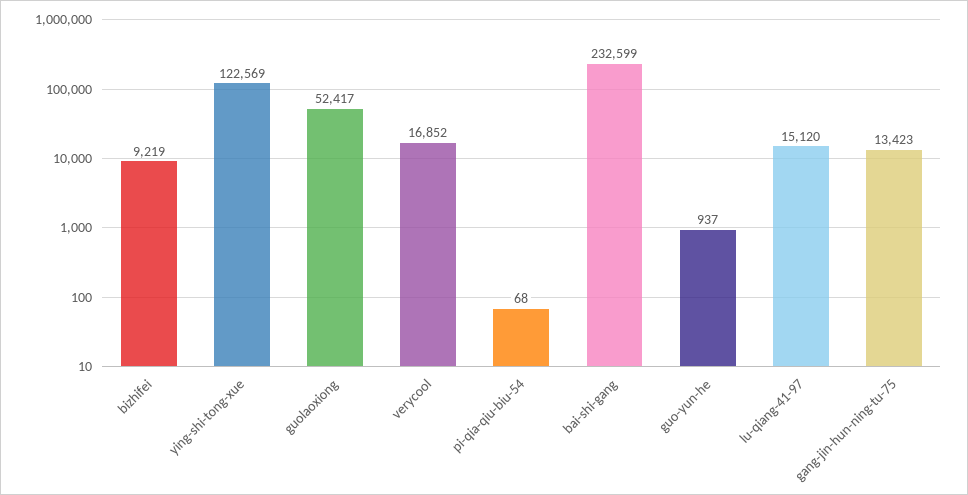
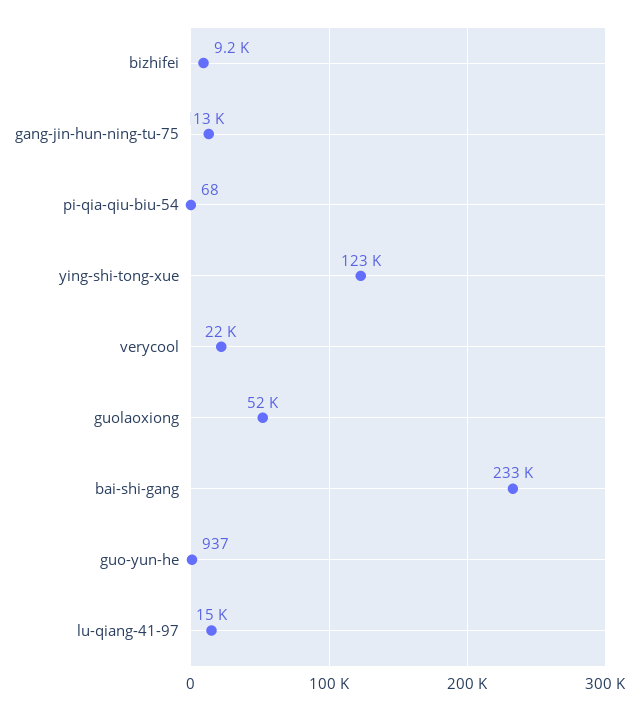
  {
    "bizhifei": 9219,
    "ying-shi-tong-xue": 122569,
    "guolaoxiong": 52417,
-   "verycool": 16852,
+   "verycool": 22000,
    "pi-qia-qiu-biu-54": 68,
    "bai-shi-gang": 232599,
    "guo-yun-he": 937,
    "lu-qiang-41-97": 15120,
    "gang-jin-hun-ning-tu-75": 13423
  }

